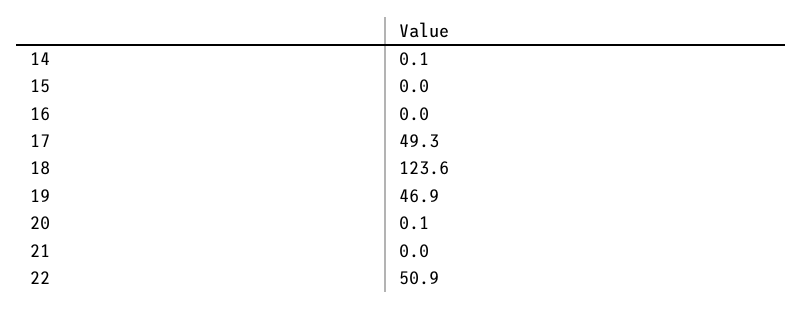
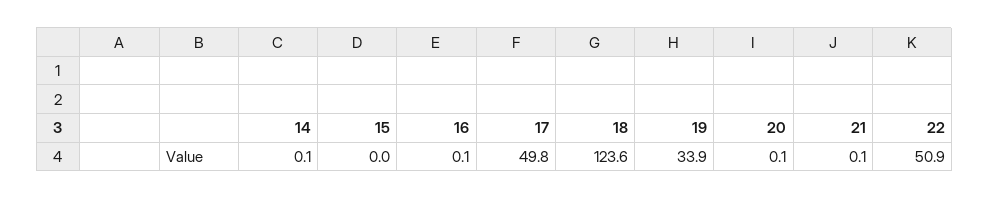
  {
    "14": 0.1,
    "15": 0,
-   "16": 0,
+   "16": 0.1,
-   "17": 49.3,
+   "17": 49.8,
    "18": 123.6,
-   "19": 46.9,
+   "19": 33.9,
    "20": 0.1,
-   "21": 0,
+   "21": 0.1,
    "22": 50.9
  }

